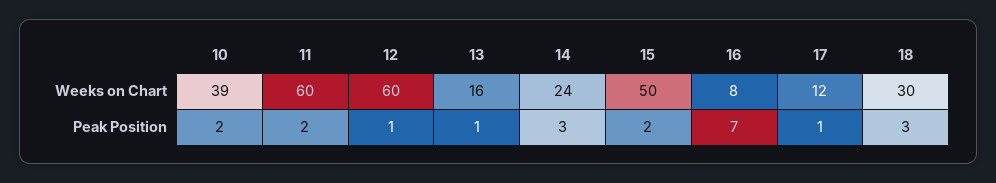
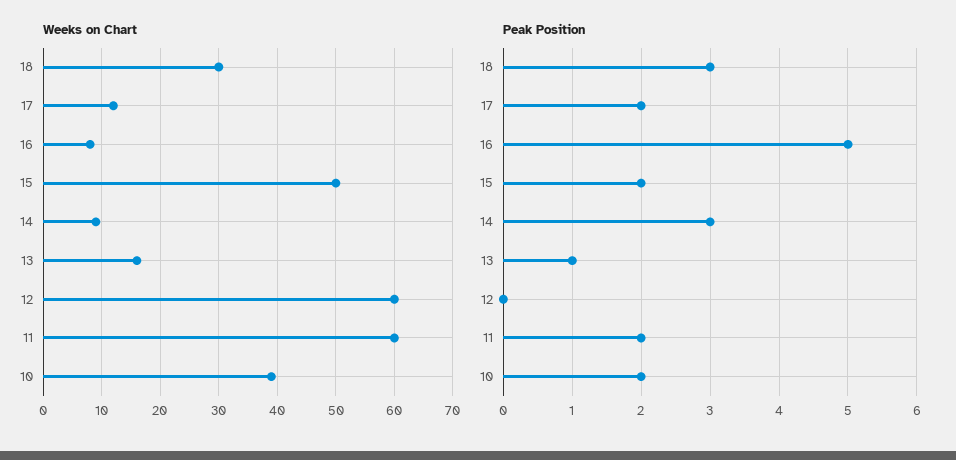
  {
    "Weeks on Chart": {
      "10": 39,
      "11": 60,
      "12": 60,
      "13": 16,
-     "14": 24,
+     "14": 10,
      "15": 50,
      "16": 8,
      "17": 12,
      "18": 30
    },
    "Peak Position": {
      "10": 2,
      "11": 2,
-     "12": 1,
+     "12": 0,
      "13": 1,
      "14": 3,
      "15": 2,
-     "16": 7,
+     "16": 5,
-     "17": 1,
+     "17": 2,
      "18": 3
    }
  }

